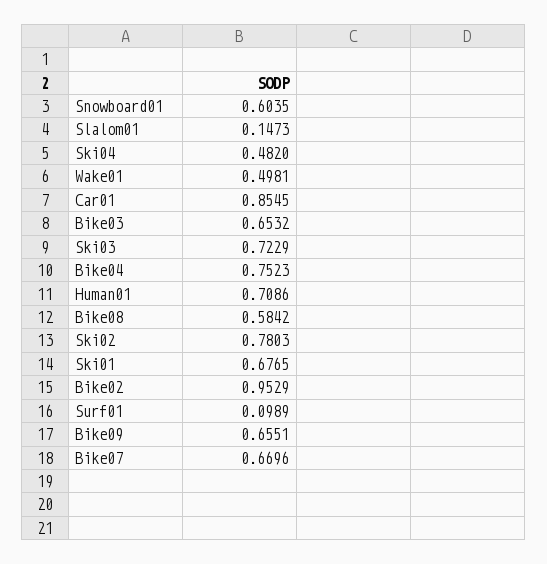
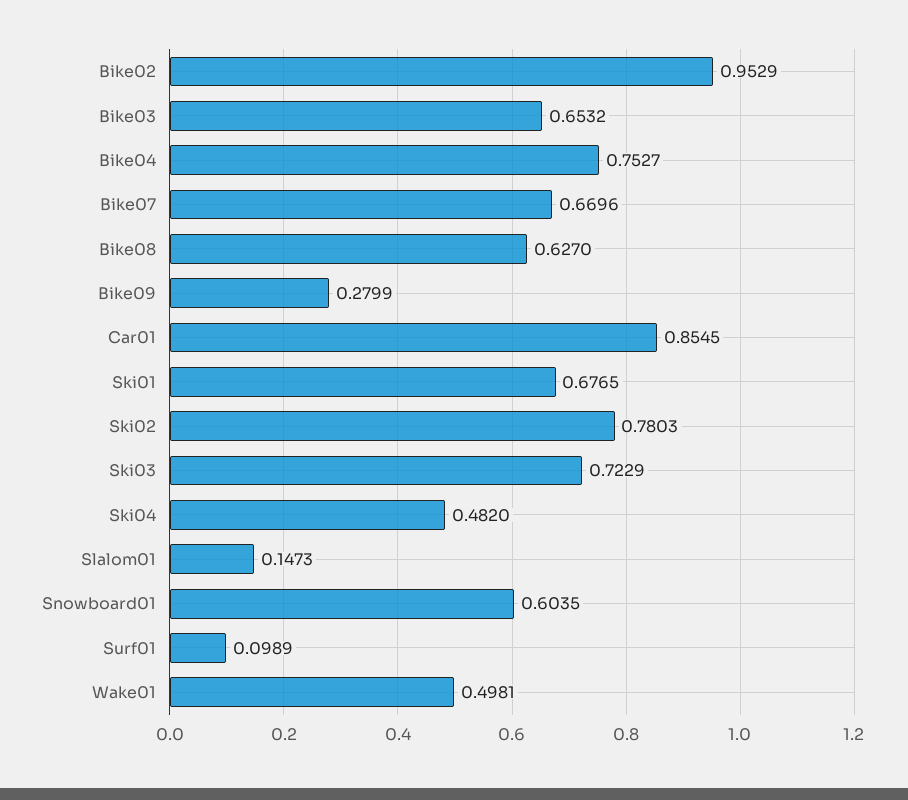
  {
    "Snowboard01": 0.6035,
    "Slalom01": 0.1473,
    "Ski04": 0.482,
    "Wake01": 0.4981,
    "Car01": 0.8545,
    "Bike03": 0.6532,
    "Ski03": 0.7229,
-   "Bike04": 0.7523,
+   "Bike04": 0.7527,
-   "Human01": 0.7086,
-   "Bike08": 0.5842,
+   "Bike08": 0.627,
    "Ski02": 0.7803,
    "Ski01": 0.6765,
    "Bike02": 0.9529,
    "Surf01": 0.0989,
-   "Bike09": 0.6551,
+   "Bike09": 0.2799,
    "Bike07": 0.6696
  }

